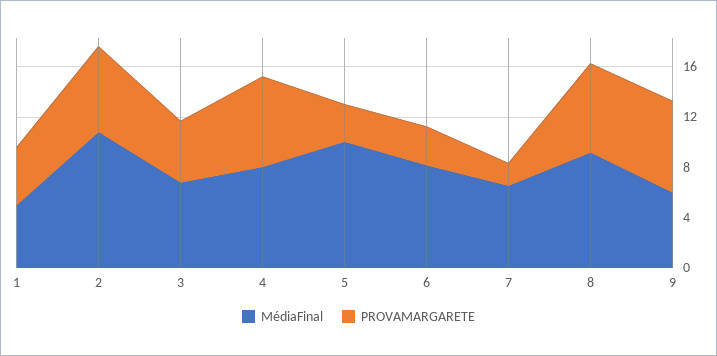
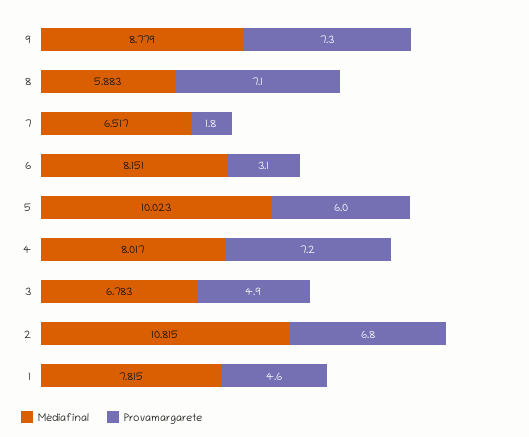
  {
    "MédiaFinal": {
-     "1": 5,
+     "1": 7.815,
      "2": 10.815,
      "3": 6.783,
      "4": 8.017,
      "5": 10.023,
      "6": 8.151,
      "7": 6.517,
-     "8": 9,
+     "8": 5.883,
-     "9": 6
+     "9": 8.779
    },
    "PROVAMARGARETE": {
      "1": 4.6,
      "2": 6.8,
      "3": 4.9,
      "4": 7.2,
-     "5": 3,
+     "5": 6,
      "6": 3.1,
      "7": 1.8,
      "8": 7.1,
      "9": 7.3
    }
  }

